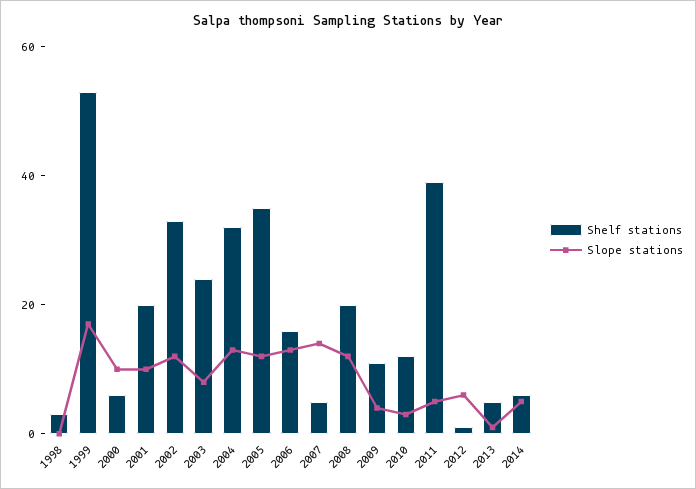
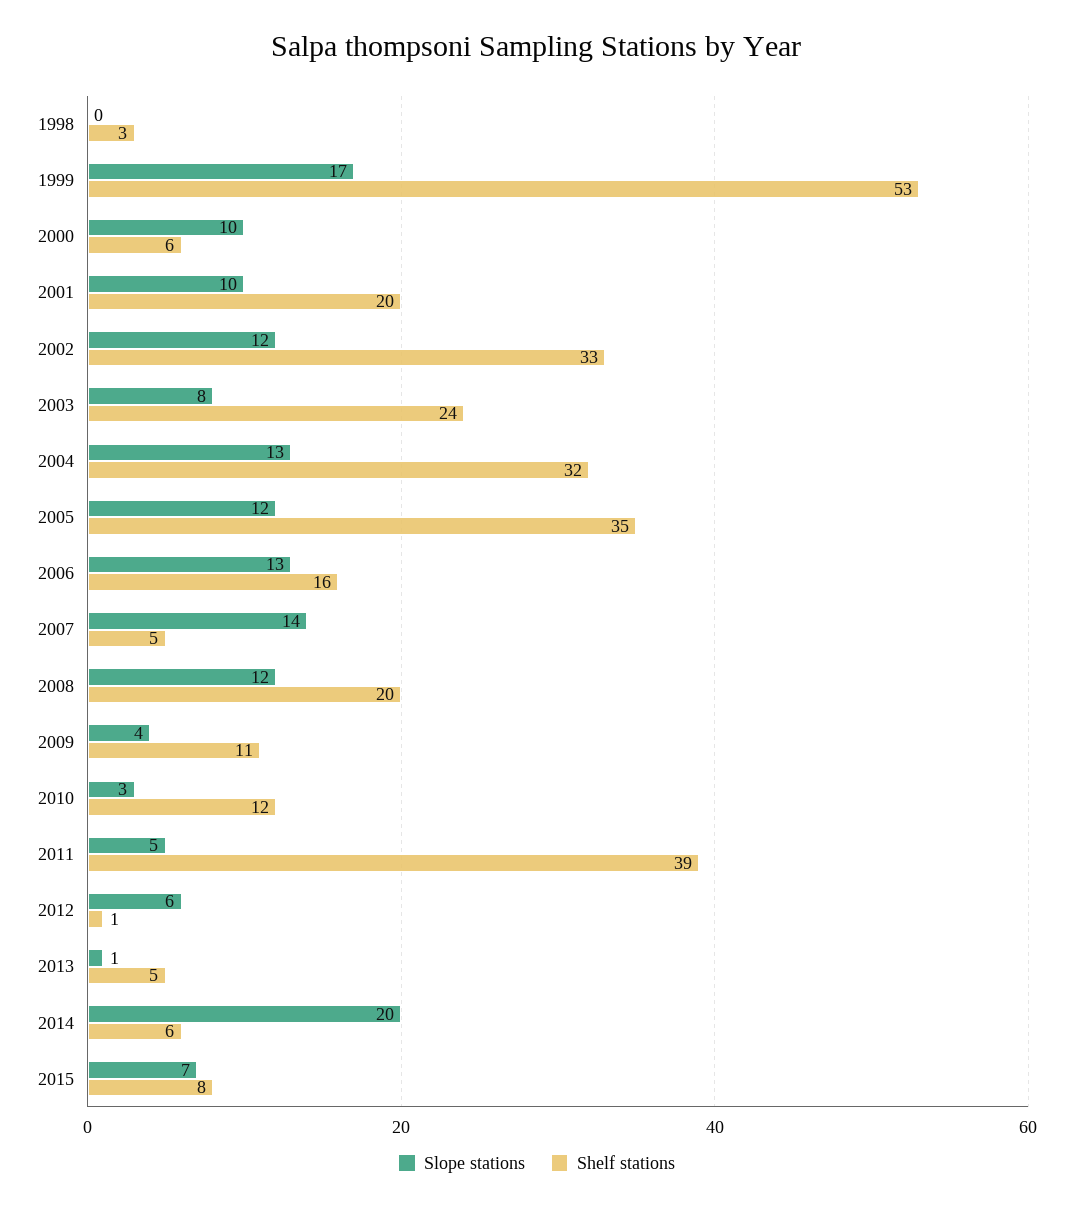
  {
    "Shelf stations": {
      "1998": 3,
      "1999": 53,
      "2000": 6,
      "2001": 20,
      "2002": 33,
      "2003": 24,
      "2004": 32,
      "2005": 35,
      "2006": 16,
      "2007": 5,
      "2008": 20,
      "2009": 11,
      "2010": 12,
      "2011": 39,
      "2012": 1,
      "2013": 5,
-     "2014": 6
+     "2014": 6,
+     "2015": 8
    },
    "Slope stations": {
      "1998": 0,
      "1999": 17,
      "2000": 10,
      "2001": 10,
      "2002": 12,
      "2003": 8,
      "2004": 13,
      "2005": 12,
      "2006": 13,
      "2007": 14,
      "2008": 12,
      "2009": 4,
      "2010": 3,
      "2011": 5,
      "2012": 6,
      "2013": 1,
-     "2014": 5
+     "2014": 20,
+     "2015": 7
    }
  }

